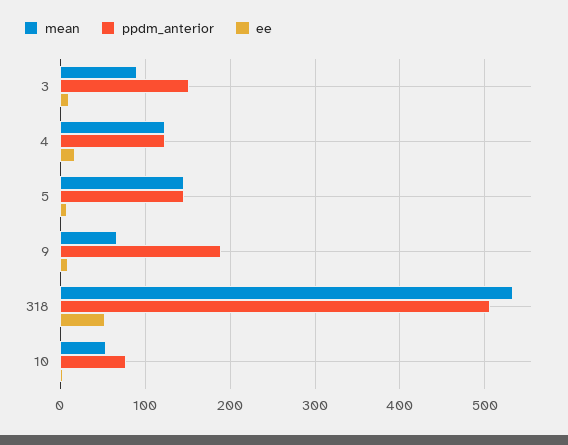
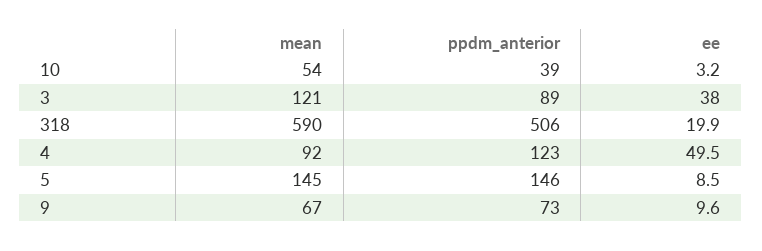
  {
    "mean": {
-     "3": 90,
+     "3": 121,
-     "4": 120,
+     "4": 92,
      "5": 145,
      "9": 67,
-     "318": 530,
+     "318": 590,
      "10": 54
    },
    "ppdm_anterior": {
-     "3": 150,
+     "3": 89,
      "4": 123,
      "5": 146,
-     "9": 190,
+     "9": 73,
      "318": 506,
-     "10": 80
+     "10": 39
    },
    "ee": {
-     "3": 10,
+     "3": 38,
-     "4": 20,
+     "4": 49.5,
      "5": 8.5,
      "9": 9.6,
-     "318": 50,
+     "318": 19.9,
      "10": 3.2
    }
  }

